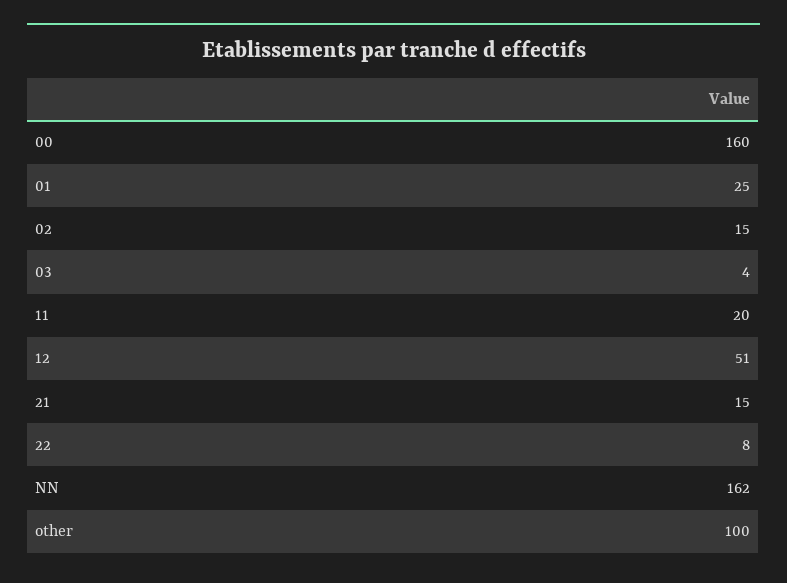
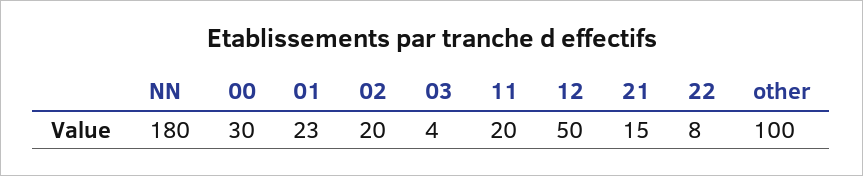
  {
-   "00": 160,
+   "00": 30,
-   "01": 25,
+   "01": 23,
-   "02": 15,
+   "02": 20,
    "03": 4,
    "11": 20,
-   "12": 51,
+   "12": 50,
    "21": 15,
    "22": 8,
-   "NN": 162,
+   "NN": 180,
    "other": 100
  }

